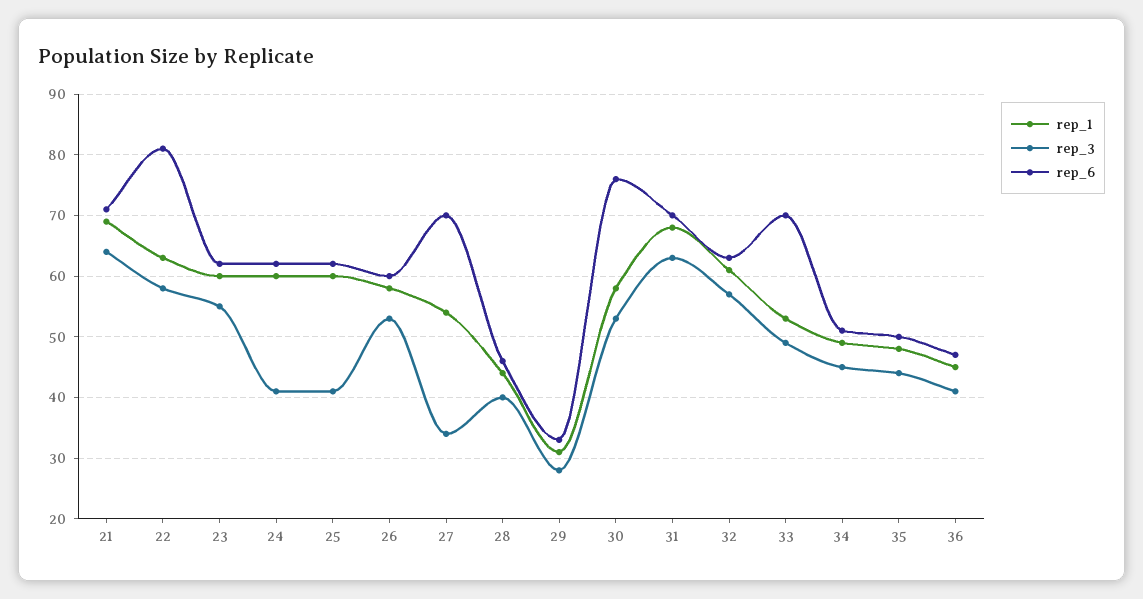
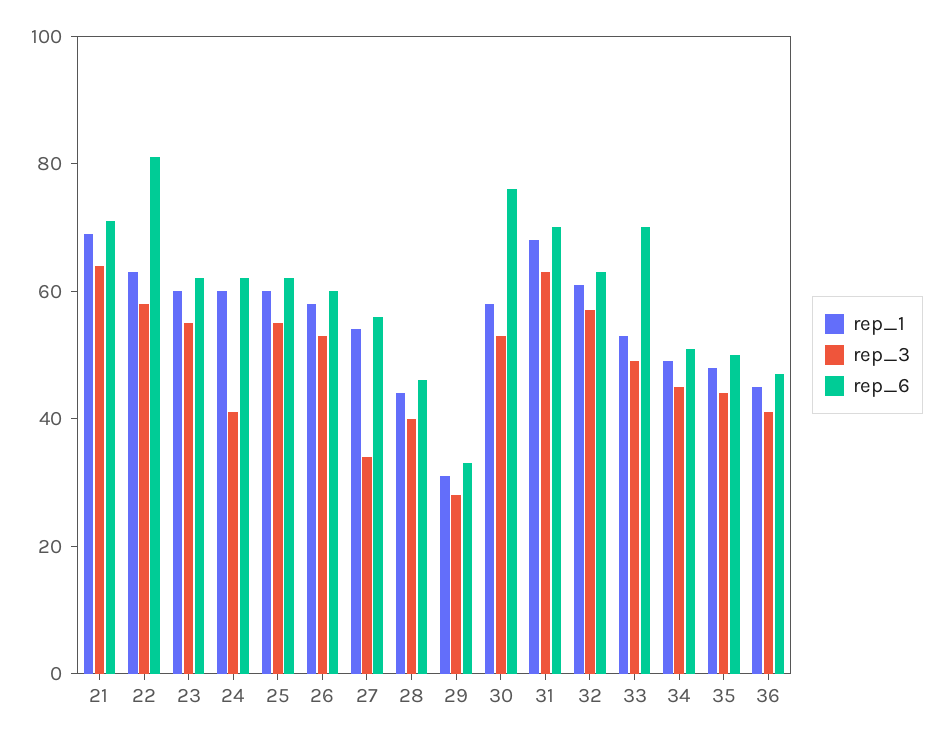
  {
    "rep_1": {
      "21": 69,
      "22": 63,
      "23": 60,
      "24": 60,
      "25": 60,
      "26": 58,
      "27": 54,
      "28": 44,
      "29": 31,
      "30": 58,
      "31": 68,
      "32": 61,
      "33": 53,
      "34": 49,
      "35": 48,
      "36": 45
    },
    "rep_3": {
      "21": 64,
      "22": 58,
      "23": 55,
      "24": 41,
-     "25": 41,
+     "25": 55,
      "26": 53,
      "27": 34,
      "28": 40,
      "29": 28,
      "30": 53,
      "31": 63,
      "32": 57,
      "33": 49,
      "34": 45,
      "35": 44,
      "36": 41
    },
    "rep_6": {
      "21": 71,
      "22": 81,
      "23": 62,
      "24": 62,
      "25": 62,
      "26": 60,
-     "27": 70,
+     "27": 55,
      "28": 46,
      "29": 33,
      "30": 76,
      "31": 70,
      "32": 63,
      "33": 70,
      "34": 51,
      "35": 50,
      "36": 47
    }
  }

